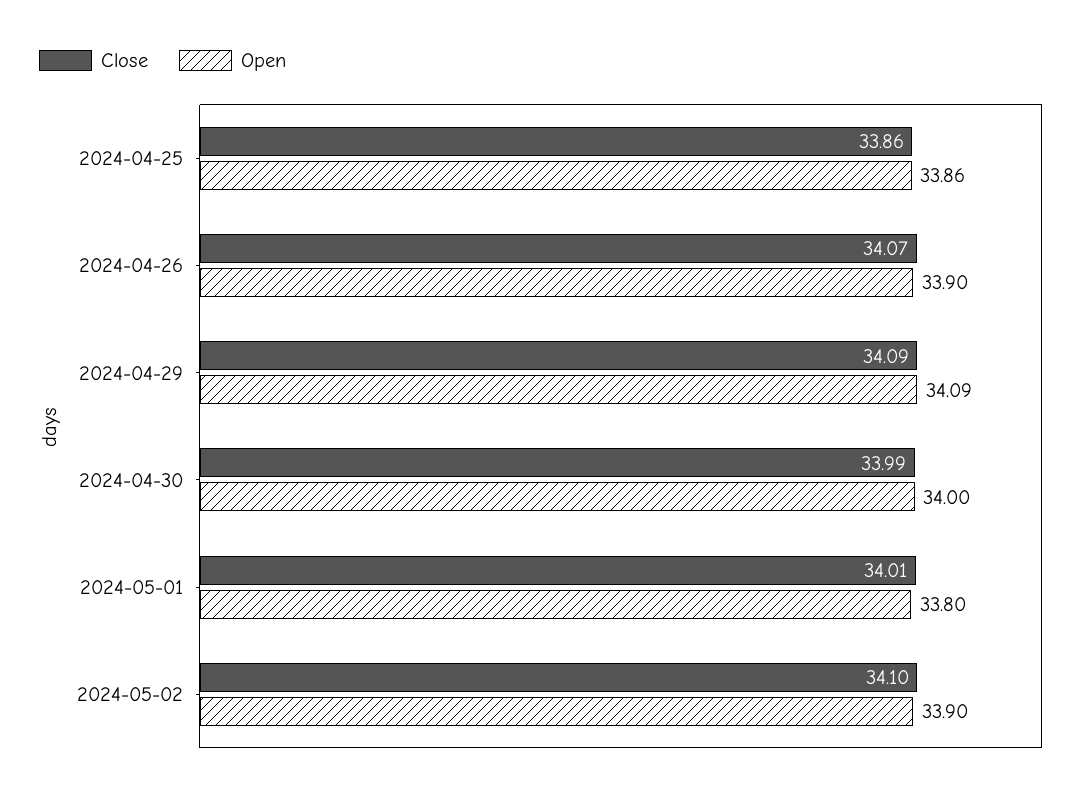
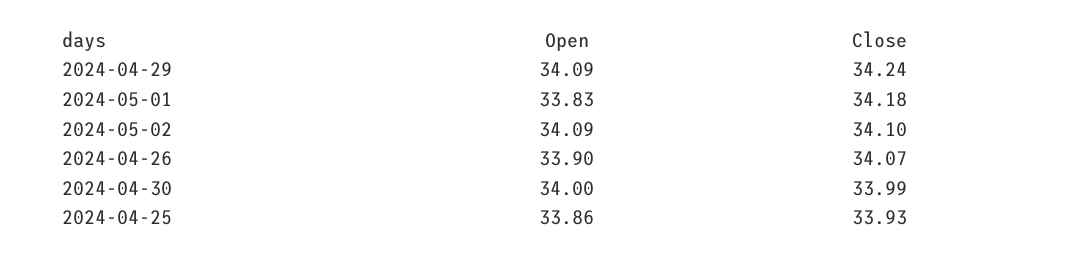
  {
    "Close": {
-     "2024-04-25": 33.86,
+     "2024-04-25": 33.93,
      "2024-04-26": 34.07,
-     "2024-04-29": 34.09,
+     "2024-04-29": 34.24,
      "2024-04-30": 33.99,
-     "2024-05-01": 34.01,
+     "2024-05-01": 34.18,
      "2024-05-02": 34.1
    },
    "Open": {
      "2024-04-25": 33.86,
      "2024-04-26": 33.9,
      "2024-04-29": 34.09,
      "2024-04-30": 34,
-     "2024-05-01": 33.8,
+     "2024-05-01": 33.83,
-     "2024-05-02": 33.9
+     "2024-05-02": 34.09
    }
  }

